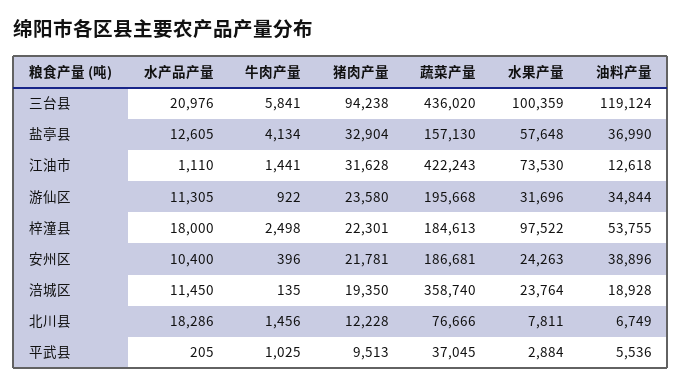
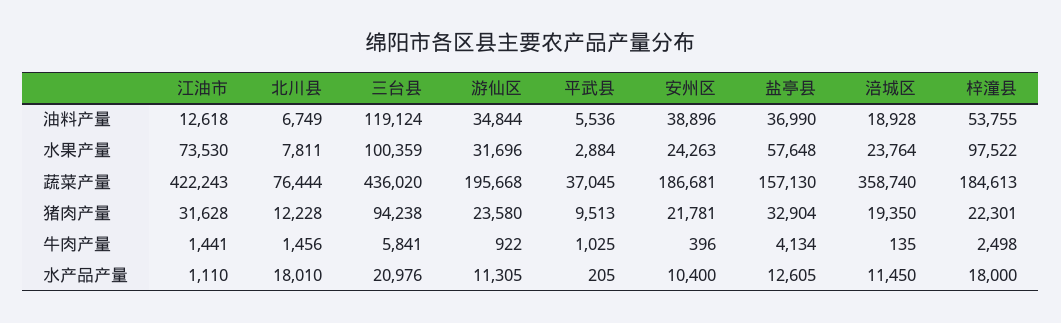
  {
    "水产品产量": {
      "三台县": 20976,
      "盐亭县": 12605,
      "江油市": 1110,
      "游仙区": 11305,
      "梓潼县": 18000,
      "安州区": 10400,
      "涪城区": 11450,
-     "北川县": 18286,
+     "北川县": 18010,
      "平武县": 205
    },
    "牛肉产量": {
      "三台县": 5841,
      "盐亭县": 4134,
      "江油市": 1441,
      "游仙区": 922,
      "梓潼县": 2498,
      "安州区": 396,
      "涪城区": 135,
      "北川县": 1456,
      "平武县": 1025
    },
    "猪肉产量": {
      "三台县": 94238,
      "盐亭县": 32904,
      "江油市": 31628,
      "游仙区": 23580,
      "梓潼县": 22301,
      "安州区": 21781,
      "涪城区": 19350,
      "北川县": 12228,
      "平武县": 9513
    },
    "蔬菜产量": {
      "三台县": 436020,
      "盐亭县": 157130,
      "江油市": 422243,
      "游仙区": 195668,
      "梓潼县": 184613,
      "安州区": 186681,
      "涪城区": 358740,
-     "北川县": 76666,
+     "北川县": 76444,
      "平武县": 37045
    },
    "水果产量": {
      "三台县": 100359,
      "盐亭县": 57648,
      "江油市": 73530,
      "游仙区": 31696,
      "梓潼县": 97522,
      "安州区": 24263,
      "涪城区": 23764,
      "北川县": 7811,
      "平武县": 2884
    },
    "油料产量": {
      "三台县": 119124,
      "盐亭县": 36990,
      "江油市": 12618,
      "游仙区": 34844,
      "梓潼县": 53755,
      "安州区": 38896,
      "涪城区": 18928,
      "北川县": 6749,
      "平武县": 5536
    }
  }

